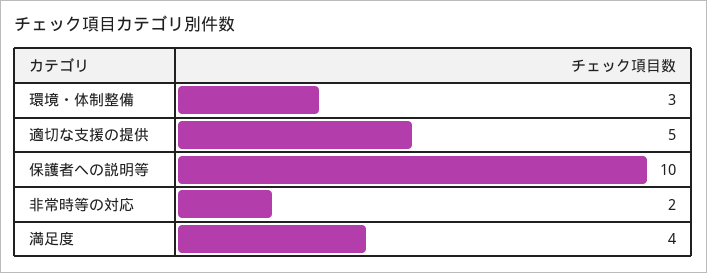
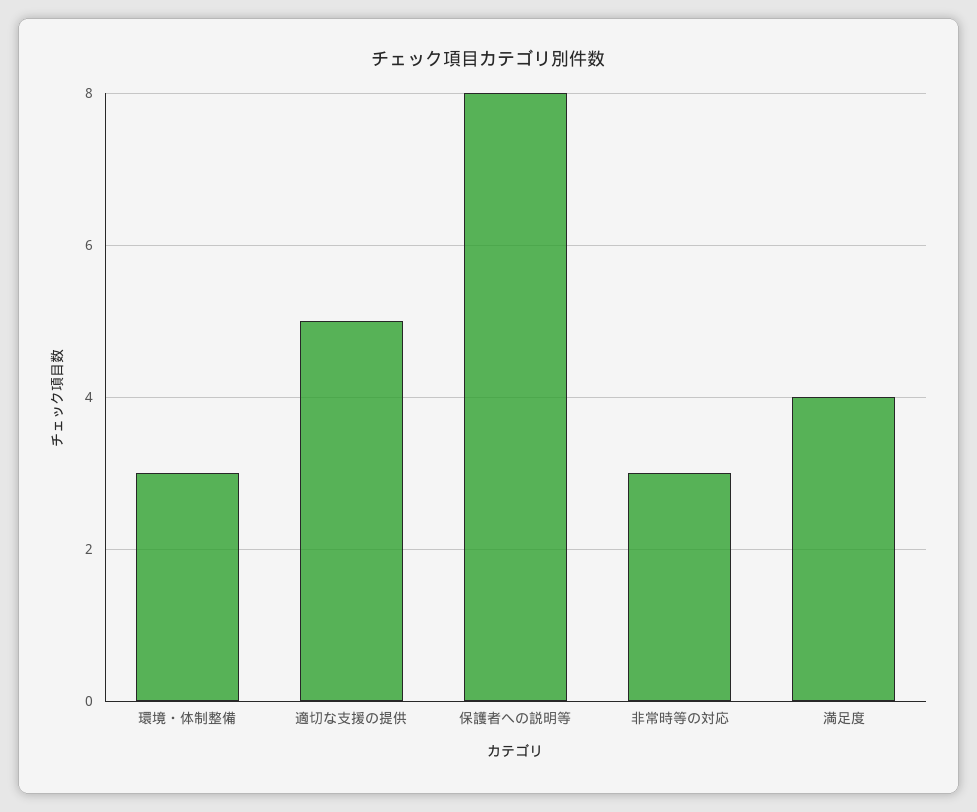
  {
    "環境・体制整備": 3,
    "適切な支援の提供": 5,
-   "保護者への説明等": 10,
+   "保護者への説明等": 8,
-   "非常時等の対応": 2,
+   "非常時等の対応": 3,
    "満足度": 4
  }

